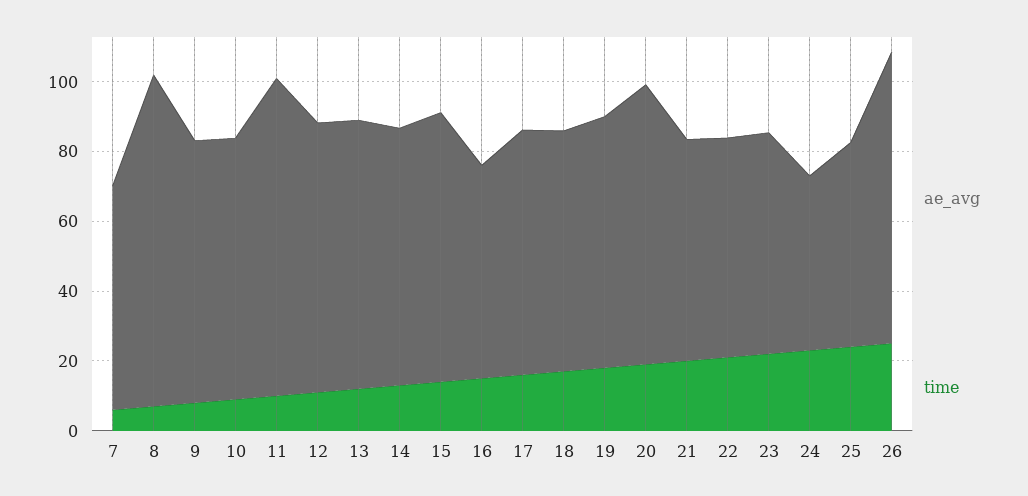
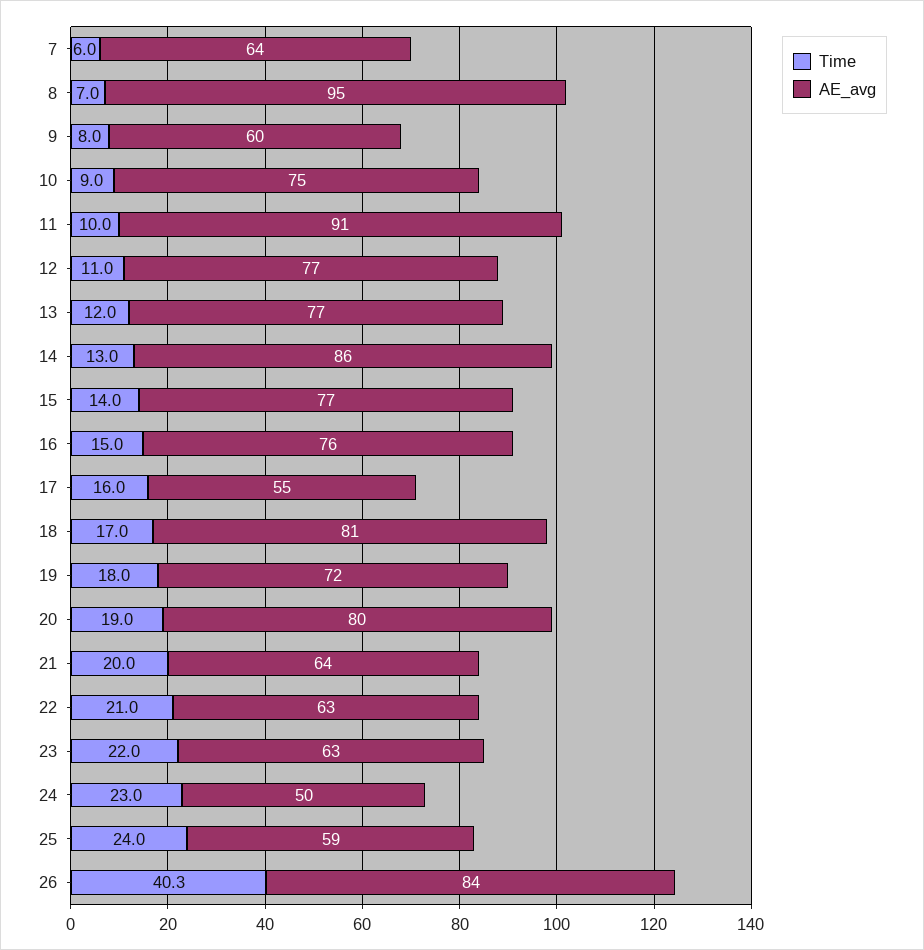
  {
    "ae_avg": {
      "7": 64,
      "8": 95,
-     "9": 75,
+     "9": 60,
      "10": 75,
      "11": 91,
      "12": 77,
      "13": 77,
-     "14": 75,
+     "14": 86,
      "15": 77,
-     "16": 60,
+     "16": 76,
-     "17": 70,
+     "17": 55,
-     "18": 70,
+     "18": 81,
      "19": 72,
      "20": 80,
      "21": 64,
      "22": 63,
      "23": 63,
      "24": 50,
      "25": 59,
      "26": 84
    },
    "time": {
      "7": 6,
      "8": 7,
      "9": 8,
      "10": 9,
      "11": 10,
      "12": 11,
      "13": 12,
      "14": 13,
      "15": 14,
      "16": 15,
      "17": 16,
      "18": 17,
      "19": 18,
      "20": 19,
      "21": 20,
      "22": 21,
      "23": 22,
      "24": 23,
      "25": 24,
-     "26": 25
+     "26": 40.3
    }
  }

